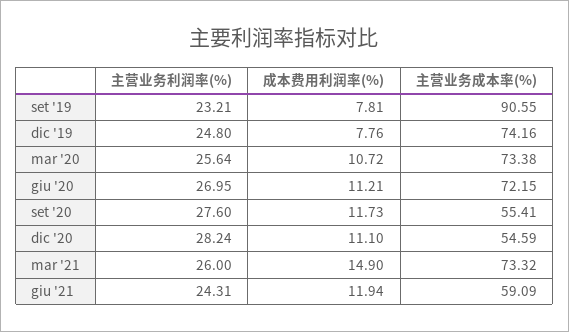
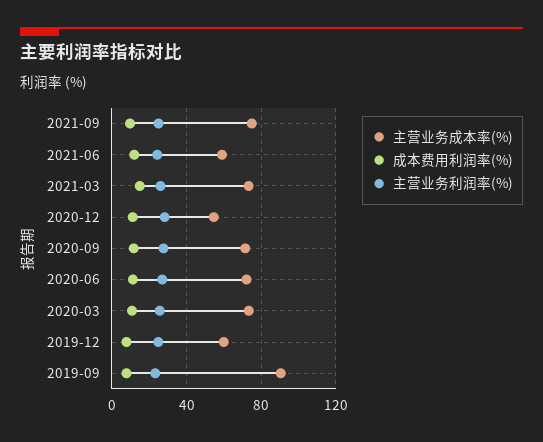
  {
    "主营业务利润率(%)": {
      "set '19": 23.21,
      "dic '19": 24.8,
      "mar '20": 25.64,
      "giu '20": 26.95,
      "set '20": 27.6,
      "dic '20": 28.24,
      "mar '21": 26,
-     "giu '21": 24.31
+     "giu '21": 24.31,
+     "2021-09": 25
    },
    "成本费用利润率(%)": {
      "set '19": 7.81,
      "dic '19": 7.76,
      "mar '20": 10.72,
      "giu '20": 11.21,
      "set '20": 11.73,
      "dic '20": 11.1,
      "mar '21": 14.9,
-     "giu '21": 11.94
+     "giu '21": 11.94,
+     "2021-09": 10
    },
    "主营业务成本率(%)": {
      "set '19": 90.55,
-     "dic '19": 74.16,
+     "dic '19": 60,
      "mar '20": 73.38,
      "giu '20": 72.15,
-     "set '20": 55.41,
+     "set '20": 70,
      "dic '20": 54.59,
      "mar '21": 73.32,
-     "giu '21": 59.09
+     "giu '21": 59.09,
+     "2021-09": 75
    }
  }

